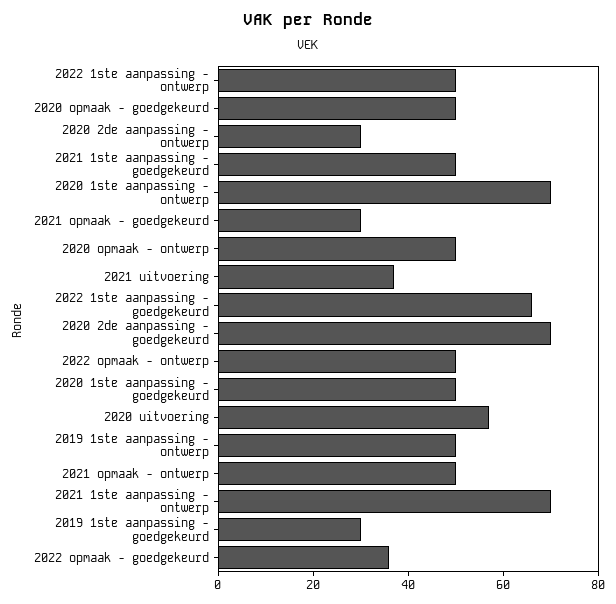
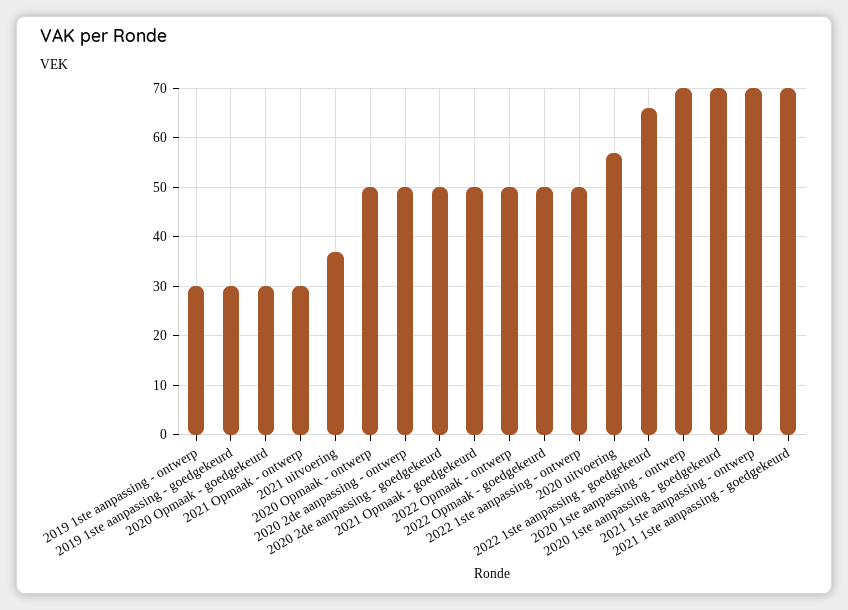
  {
    "2022 1ste aanpassing - ontwerp": 50,
-   "2020 opmaak - goedgekeurd": 50,
+   "2020 opmaak - goedgekeurd": 30,
-   "2020 2de aanpassing - ontwerp": 30,
+   "2020 2de aanpassing - ontwerp": 50,
-   "2021 1ste aanpassing - goedgekeurd": 50,
+   "2021 1ste aanpassing - goedgekeurd": 70,
    "2020 1ste aanpassing - ontwerp": 70,
-   "2021 opmaak - goedgekeurd": 30,
+   "2021 opmaak - goedgekeurd": 50,
    "2020 opmaak - ontwerp": 50,
    "2021 uitvoering": 35,
    "2022 1ste aanpassing - goedgekeurd": 65,
-   "2020 2de aanpassing - goedgekeurd": 70,
+   "2020 2de aanpassing - goedgekeurd": 50,
    "2022 opmaak - ontwerp": 50,
-   "2020 1ste aanpassing - goedgekeurd": 50,
+   "2020 1ste aanpassing - goedgekeurd": 70,
    "2020 uitvoering": 55,
-   "2019 1ste aanpassing - ontwerp": 50,
+   "2019 1ste aanpassing - ontwerp": 30,
-   "2021 opmaak - ontwerp": 50,
+   "2021 opmaak - ontwerp": 30,
    "2021 1ste aanpassing - ontwerp": 70,
    "2019 1ste aanpassing - goedgekeurd": 30,
-   "2022 opmaak - goedgekeurd": 35
+   "2022 opmaak - goedgekeurd": 50
  }

